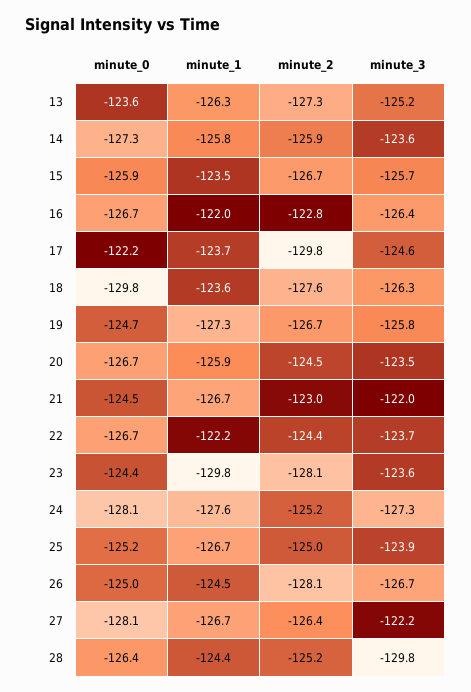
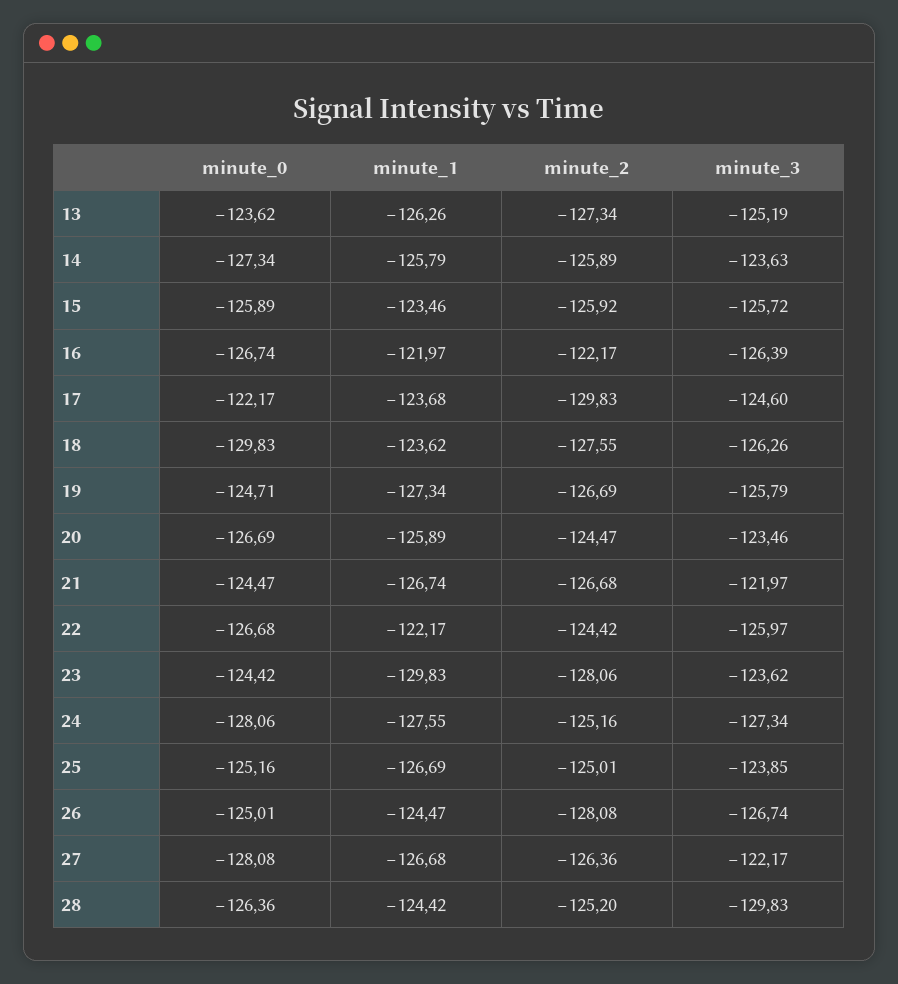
  {
    "minute_0": {
      "13": -123.62,
      "14": -127.34,
      "15": -125.89,
      "16": -126.74,
      "17": -122.17,
      "18": -129.83,
      "19": -124.71,
      "20": -126.69,
      "21": -124.47,
      "22": -126.68,
      "23": -124.42,
      "24": -128.06,
      "25": -125.16,
      "26": -125.01,
      "27": -128.08,
      "28": -126.36
    },
    "minute_1": {
      "13": -126.26,
      "14": -125.79,
      "15": -123.46,
      "16": -121.97,
      "17": -123.68,
      "18": -123.62,
      "19": -127.34,
      "20": -125.89,
      "21": -126.74,
      "22": -122.17,
      "23": -129.83,
      "24": -127.55,
      "25": -126.69,
      "26": -124.47,
      "27": -126.68,
      "28": -124.42
    },
    "minute_2": {
      "13": -127.34,
      "14": -125.89,
-     "15": -126.7,
+     "15": -125.92,
-     "16": -122.8,
+     "16": -122.17,
      "17": -129.83,
      "18": -127.55,
      "19": -126.69,
      "20": -124.47,
-     "21": -123,
+     "21": -126.68,
      "22": -124.42,
      "23": -128.06,
      "24": -125.16,
      "25": -125.01,
      "26": -128.08,
      "27": -126.36,
      "28": -125.2
    },
    "minute_3": {
      "13": -125.19,
      "14": -123.63,
      "15": -125.72,
      "16": -126.39,
      "17": -124.6,
      "18": -126.26,
      "19": -125.79,
      "20": -123.46,
      "21": -121.97,
-     "22": -123.7,
+     "22": -125.97,
      "23": -123.62,
      "24": -127.34,
      "25": -123.85,
      "26": -126.74,
      "27": -122.17,
      "28": -129.83
    }
  }

